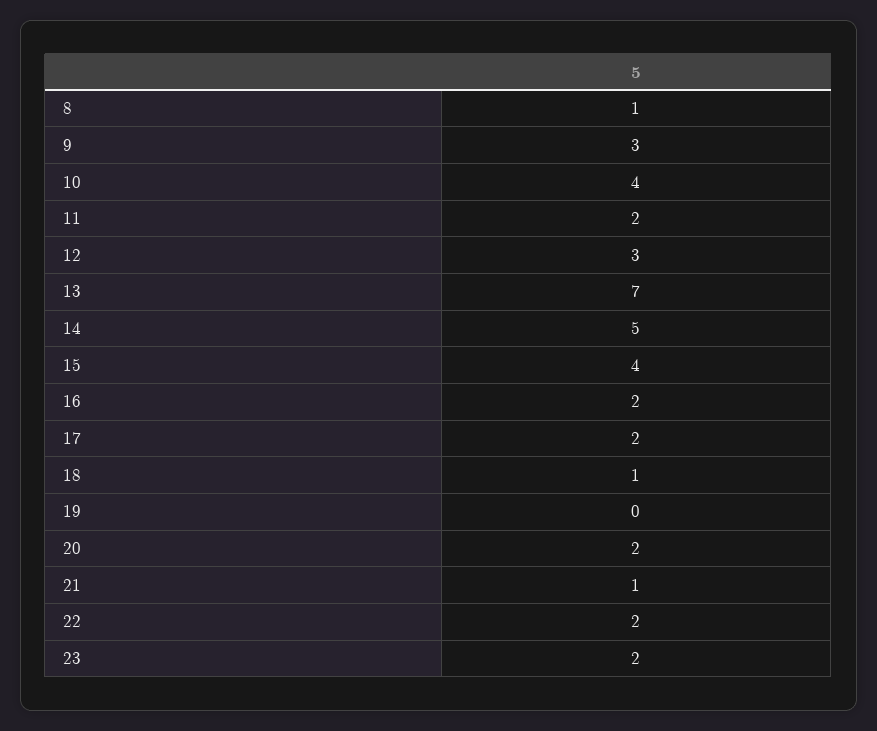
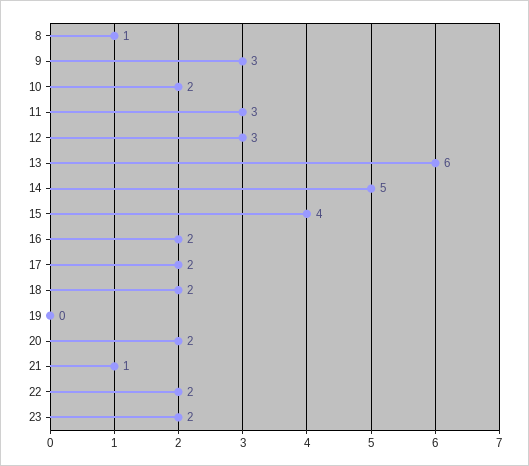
  {
    "8": 1,
    "9": 3,
-   "10": 4,
+   "10": 2,
-   "11": 2,
+   "11": 3,
    "12": 3,
-   "13": 7,
+   "13": 6,
    "14": 5,
    "15": 4,
    "16": 2,
    "17": 2,
-   "18": 1,
+   "18": 2,
    "19": 0,
    "20": 2,
    "21": 1,
    "22": 2,
    "23": 2
  }

